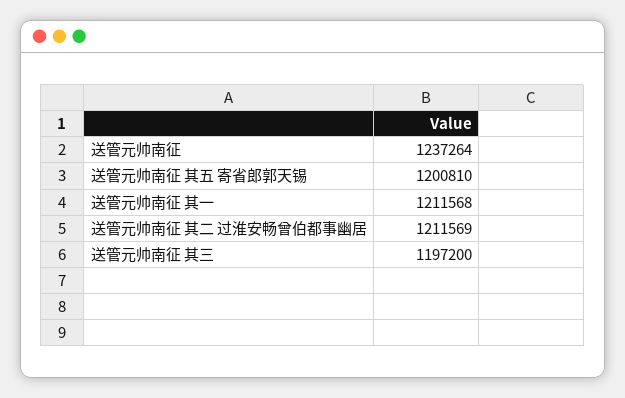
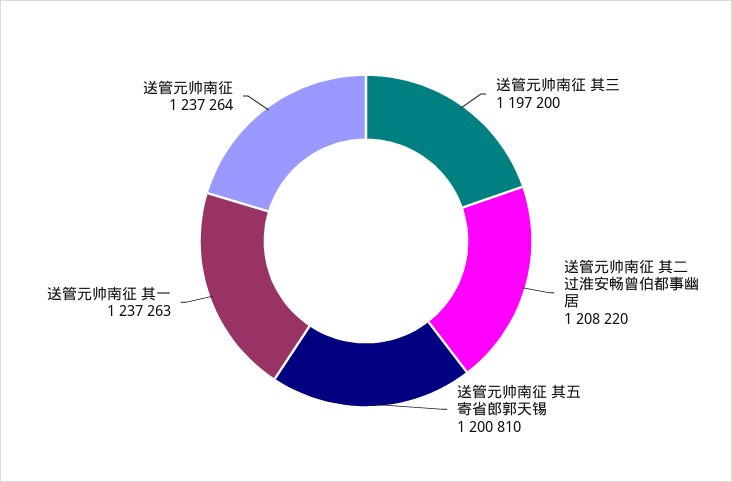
  {
    "送管元帅南征": 1237264,
    "送管元帅南征 其五 寄省郎郭天锡": 1200810,
-   "送管元帅南征 其一": 1211568,
+   "送管元帅南征 其一": 1237263,
-   "送管元帅南征 其二 过淮安畅曾伯都事幽居": 1211569,
+   "送管元帅南征 其二 过淮安畅曾伯都事幽居": 1208220,
    "送管元帅南征 其三": 1197200
  }

